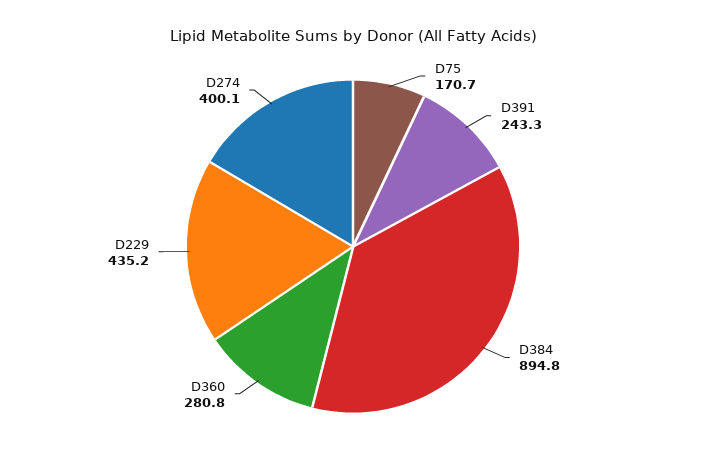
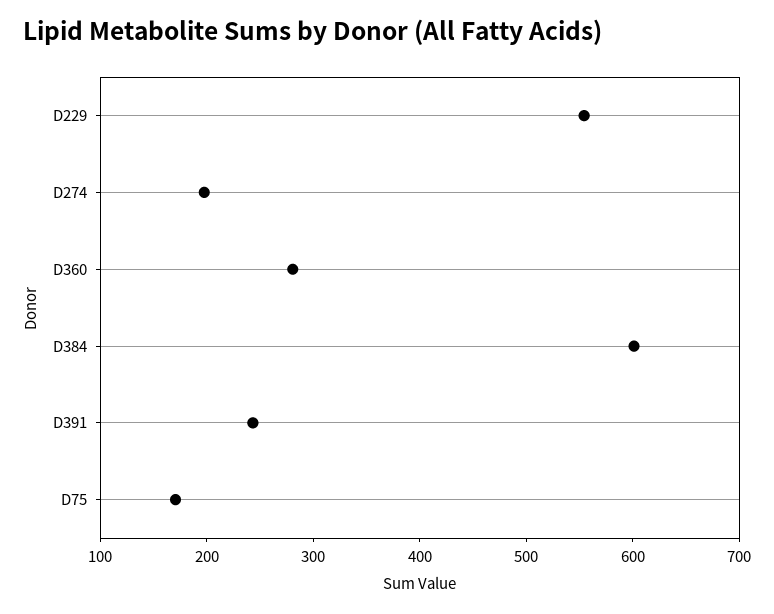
  {
    "D75": 170.7,
    "D391": 243.3,
-   "D384": 894.8,
+   "D384": 600,
    "D360": 280.8,
-   "D229": 435.2,
+   "D229": 560,
-   "D274": 400.1
+   "D274": 200
  }

